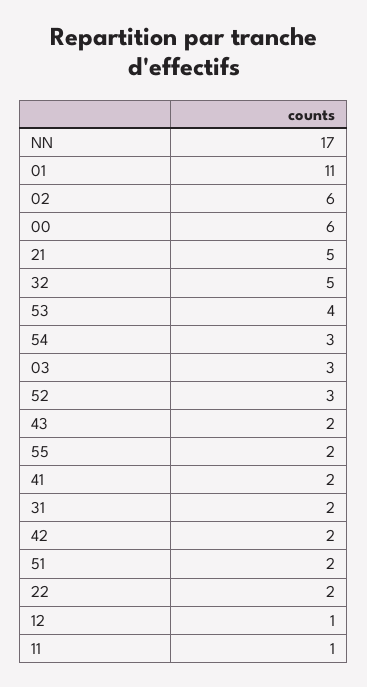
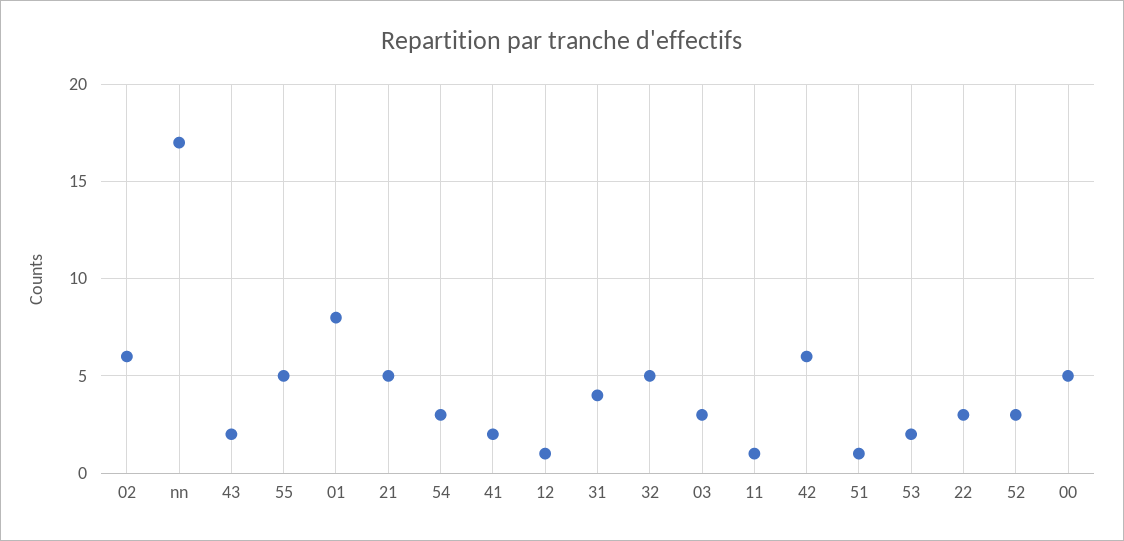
  {
    "NN": 17,
-   "01": 11,
+   "01": 8,
    "02": 6,
-   "00": 6,
+   "00": 5,
    "21": 5,
    "32": 5,
-   "53": 4,
+   "53": 2,
    "54": 3,
    "03": 3,
    "52": 3,
    "43": 2,
-   "55": 2,
+   "55": 5,
    "41": 2,
-   "31": 2,
+   "31": 4,
-   "42": 2,
+   "42": 6,
-   "51": 2,
+   "51": 1,
-   "22": 2,
+   "22": 3,
    "12": 1,
    "11": 1
  }

